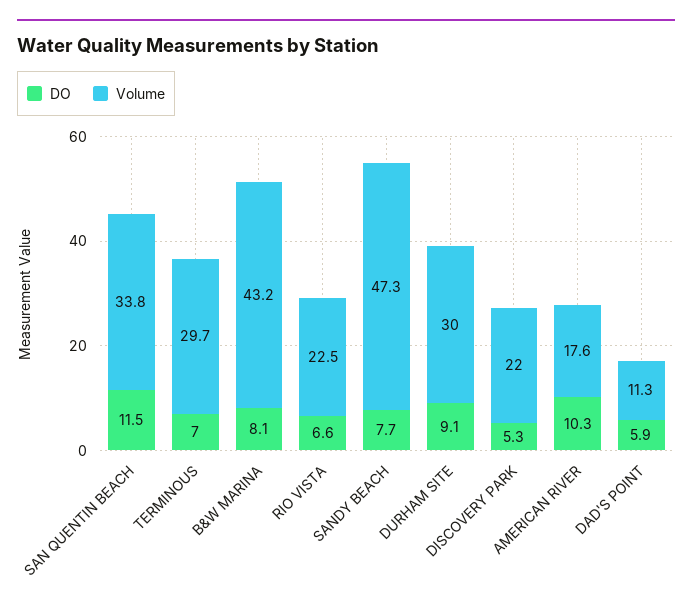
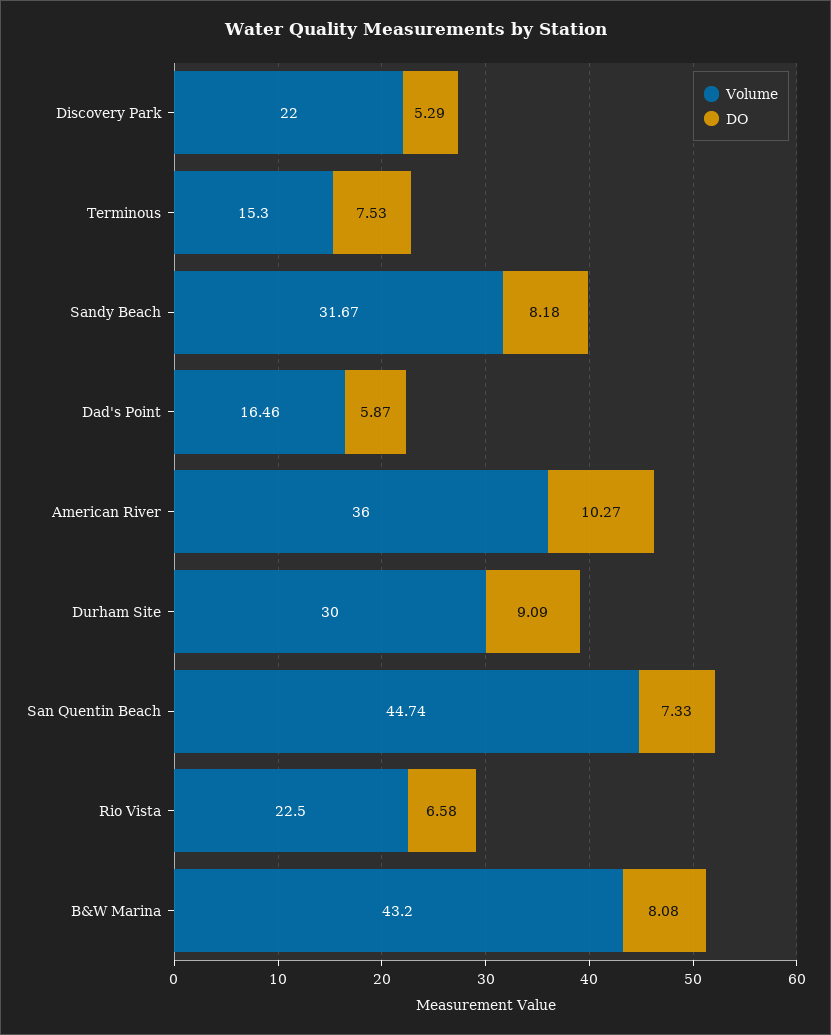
  {
    "DO": {
-     "SAN QUENTIN BEACH": 11.5,
+     "SAN QUENTIN BEACH": 7.33,
-     "TERMINOUS": 7,
+     "TERMINOUS": 7.53,
      "B&W MARINA": 8.08,
      "RIO VISTA": 6.58,
-     "SANDY BEACH": 7.7,
+     "SANDY BEACH": 8.18,
      "DURHAM SITE": 9.09,
      "DISCOVERY PARK": 5.29,
      "AMERICAN RIVER": 10.27,
      "DAD'S POINT": 5.87
    },
    "Volume": {
-     "SAN QUENTIN BEACH": 33.8,
+     "SAN QUENTIN BEACH": 44.74,
-     "TERMINOUS": 29.7,
+     "TERMINOUS": 15.3,
      "B&W MARINA": 43.2,
      "RIO VISTA": 22.5,
-     "SANDY BEACH": 47.3,
+     "SANDY BEACH": 31.67,
      "DURHAM SITE": 30,
      "DISCOVERY PARK": 22,
-     "AMERICAN RIVER": 17.6,
+     "AMERICAN RIVER": 36,
-     "DAD'S POINT": 11.3
+     "DAD'S POINT": 16.46
    }
  }

